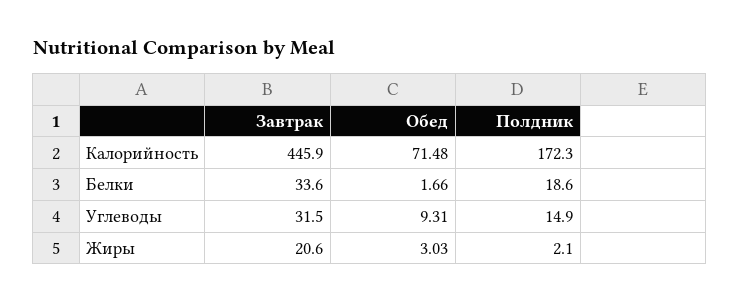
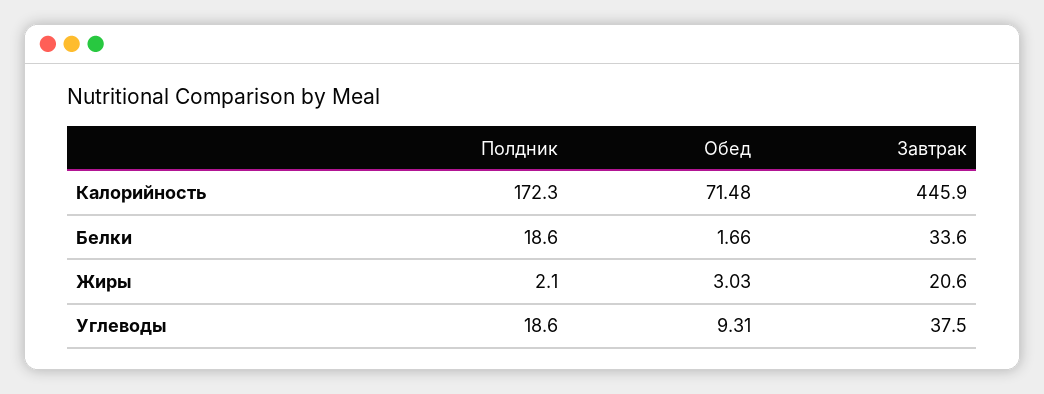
  {
    "Завтрак": {
      "Калорийность": 445.9,
      "Белки": 33.6,
-     "Углеводы": 31.5,
+     "Углеводы": 37.5,
      "Жиры": 20.6
    },
    "Обед": {
      "Калорийность": 71.48,
      "Белки": 1.66,
      "Углеводы": 9.31,
      "Жиры": 3.03
    },
    "Полдник": {
      "Калорийность": 172.3,
      "Белки": 18.6,
-     "Углеводы": 14.9,
+     "Углеводы": 18.6,
      "Жиры": 2.1
    }
  }

